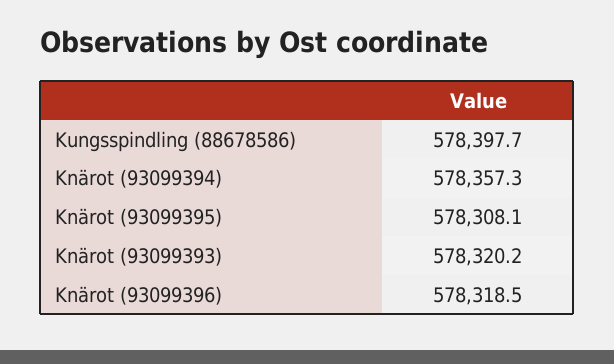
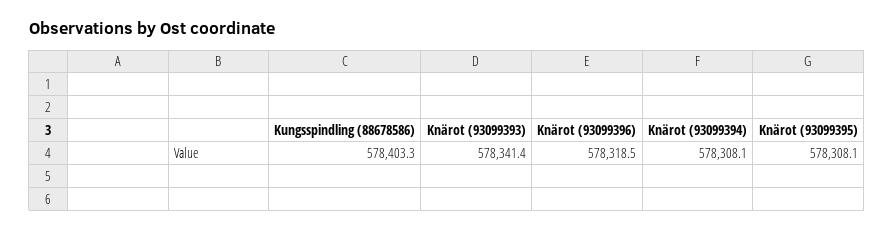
  {
-   "Kungsspindling (88678586)": 578397.7,
+   "Kungsspindling (88678586)": 578403.3,
-   "Knärot (93099394)": 578357.3,
+   "Knärot (93099394)": 578308.1,
    "Knärot (93099395)": 578308.1,
-   "Knärot (93099393)": 578320.2,
+   "Knärot (93099393)": 578341.4,
    "Knärot (93099396)": 578318.5
  }

